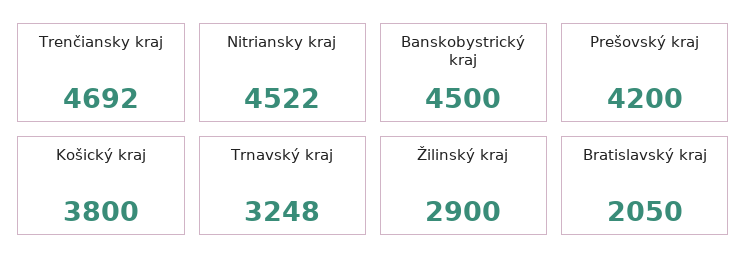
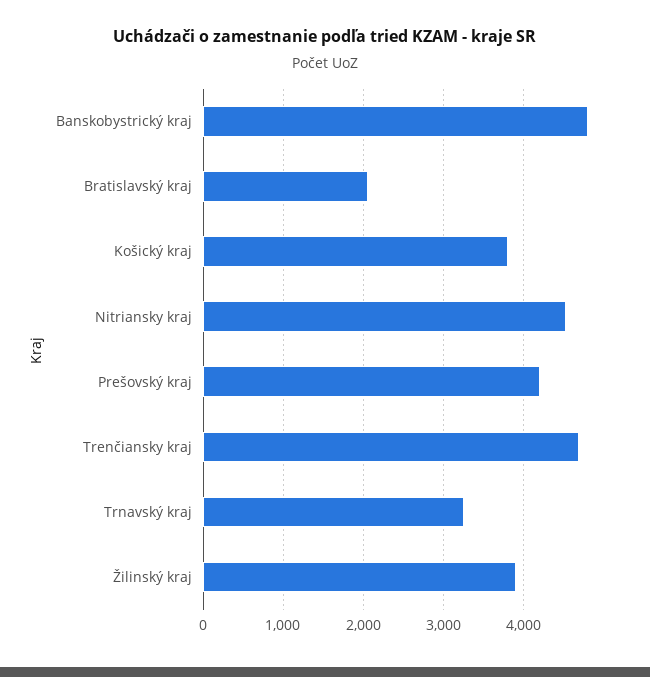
  {
    "Trenčiansky kraj": 4692,
    "Nitriansky kraj": 4522,
-   "Banskobystrický kraj": 4500,
+   "Banskobystrický kraj": 4800,
    "Prešovský kraj": 4200,
    "Košický kraj": 3800,
    "Trnavský kraj": 3248,
-   "Žilinský kraj": 2900,
+   "Žilinský kraj": 3900,
    "Bratislavský kraj": 2050
  }

